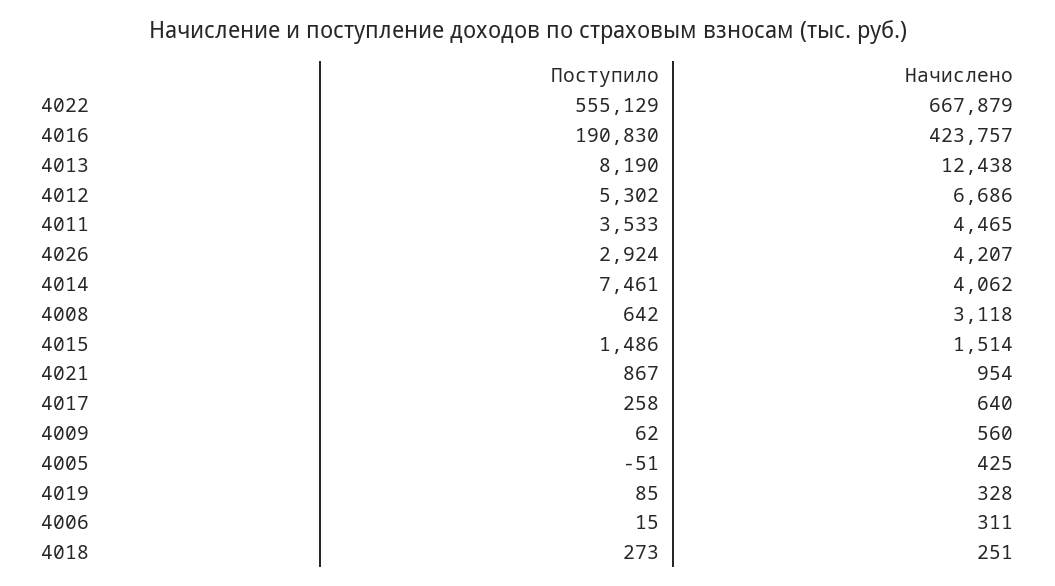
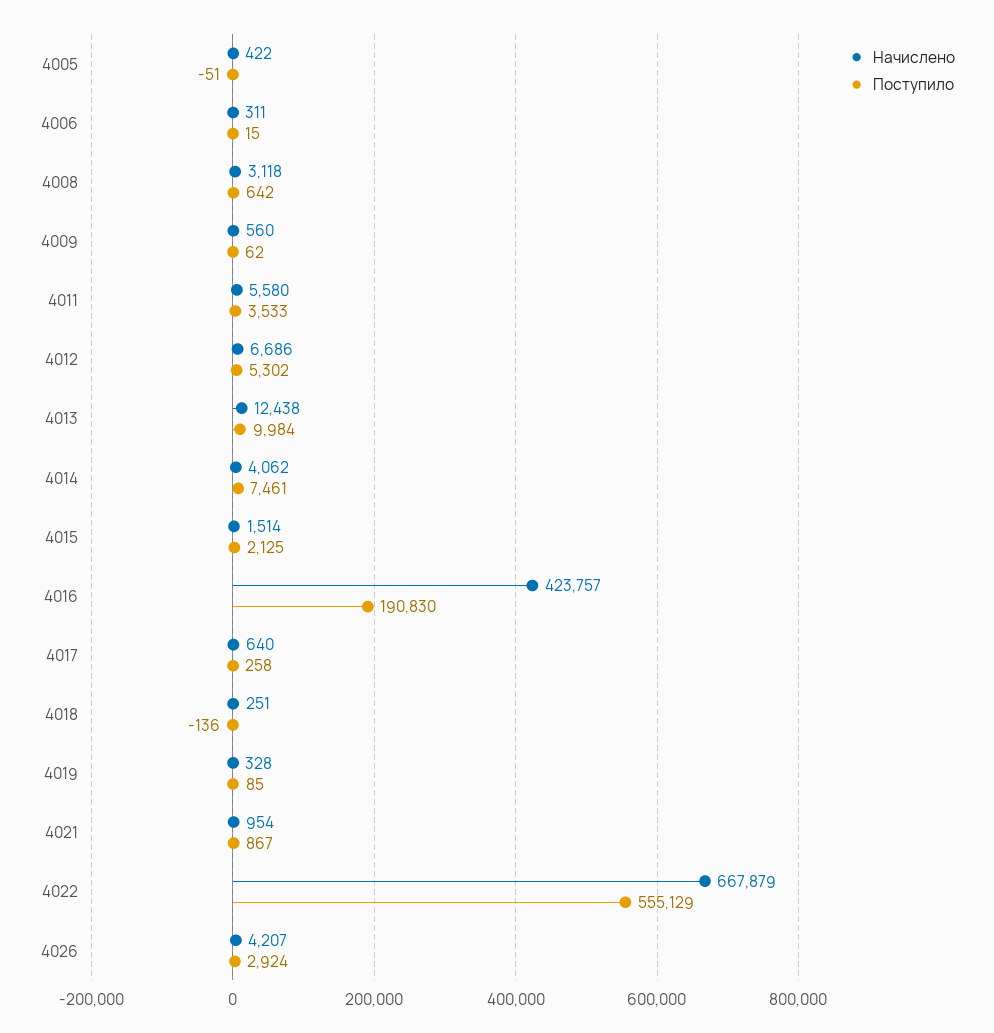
  {
    "Поступило": {
      "4022": 555129,
      "4016": 190830,
-     "4013": 8190,
+     "4013": 9984,
      "4012": 5302,
      "4011": 3533,
      "4026": 2924,
      "4014": 7461,
      "4008": 642,
-     "4015": 1486,
+     "4015": 2125,
      "4021": 867,
      "4017": 258,
      "4009": 62,
      "4005": -51,
      "4019": 85,
      "4006": 15,
-     "4018": 273
+     "4018": -136
    },
    "Начислено": {
      "4022": 667879,
      "4016": 423757,
      "4013": 12438,
      "4012": 6686,
-     "4011": 4465,
+     "4011": 5580,
      "4026": 4207,
      "4014": 4062,
      "4008": 3118,
      "4015": 1514,
      "4021": 954,
      "4017": 640,
      "4009": 560,
-     "4005": 425,
+     "4005": 422,
      "4019": 328,
      "4006": 311,
      "4018": 251
    }
  }

